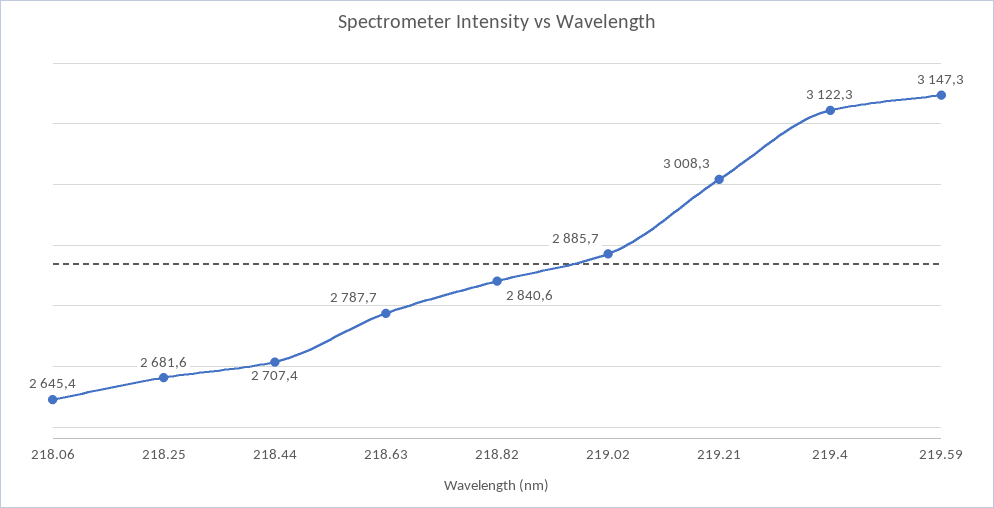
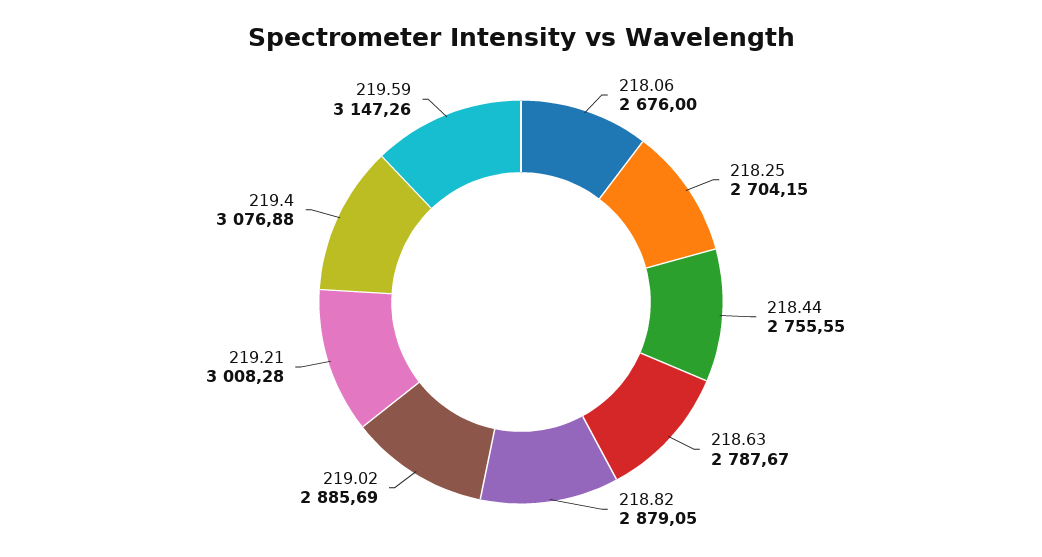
  {
-   "218.06": 2645.4,
+   "218.06": 2676,
-   "218.25": 2681.6,
+   "218.25": 2704.15,
-   "218.44": 2707.4,
+   "218.44": 2755.55,
    "218.63": 2787.67,
-   "218.82": 2840.6,
+   "218.82": 2879.05,
    "219.02": 2885.69,
    "219.21": 3008.28,
-   "219.4": 3122.3,
+   "219.4": 3076.88,
    "219.59": 3147.26
  }

